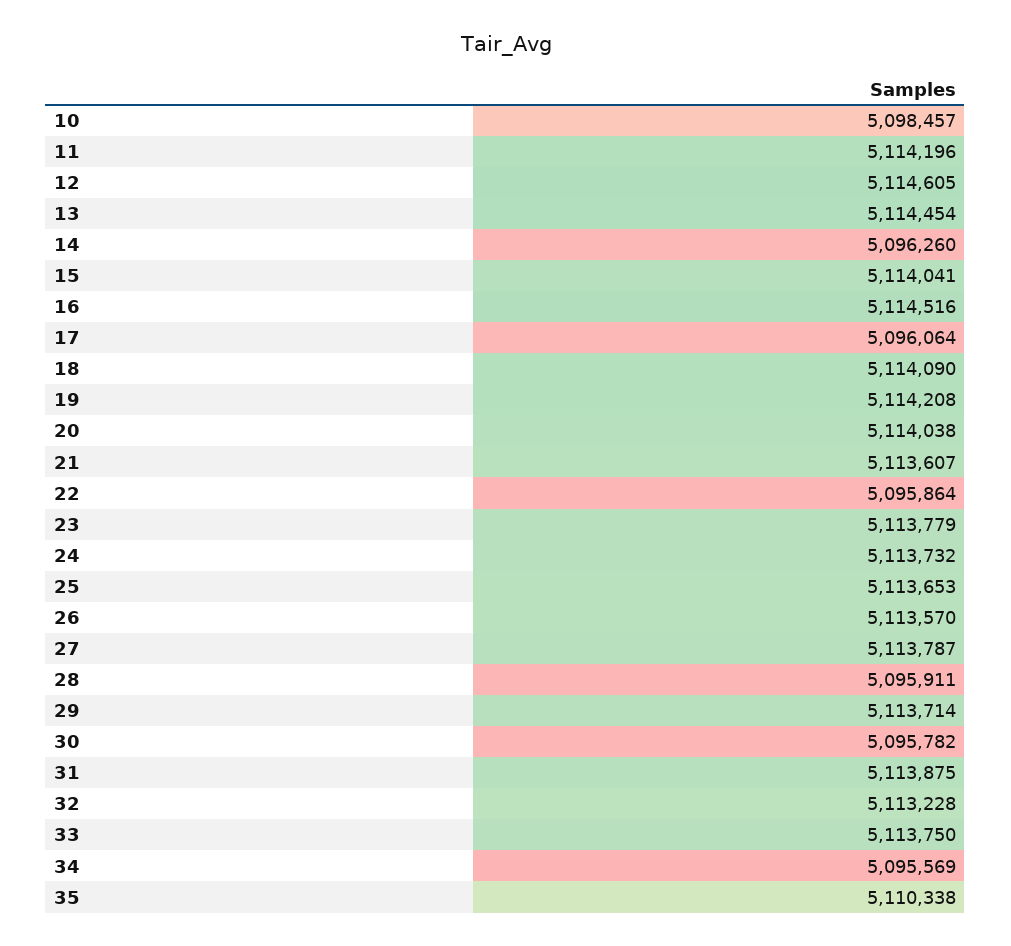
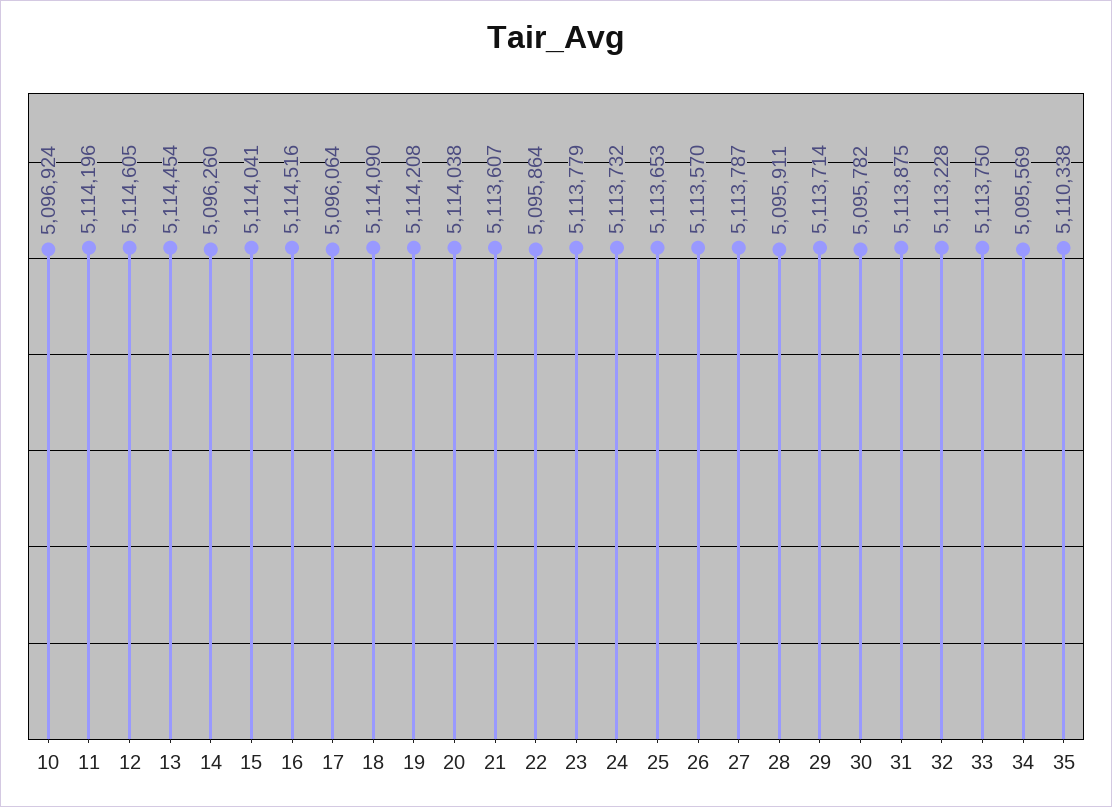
  {
-   "10": 5098457,
+   "10": 5096924,
    "11": 5114196,
    "12": 5114605,
    "13": 5114454,
    "14": 5096260,
    "15": 5114041,
    "16": 5114516,
    "17": 5096064,
    "18": 5114090,
    "19": 5114208,
    "20": 5114038,
    "21": 5113607,
    "22": 5095864,
    "23": 5113779,
    "24": 5113732,
    "25": 5113653,
    "26": 5113570,
    "27": 5113787,
    "28": 5095911,
    "29": 5113714,
    "30": 5095782,
    "31": 5113875,
    "32": 5113228,
    "33": 5113750,
    "34": 5095569,
    "35": 5110338
  }

